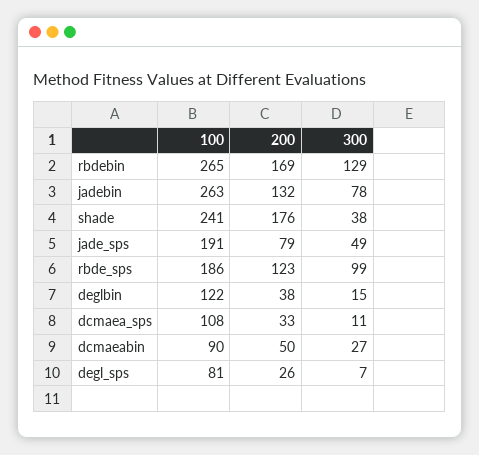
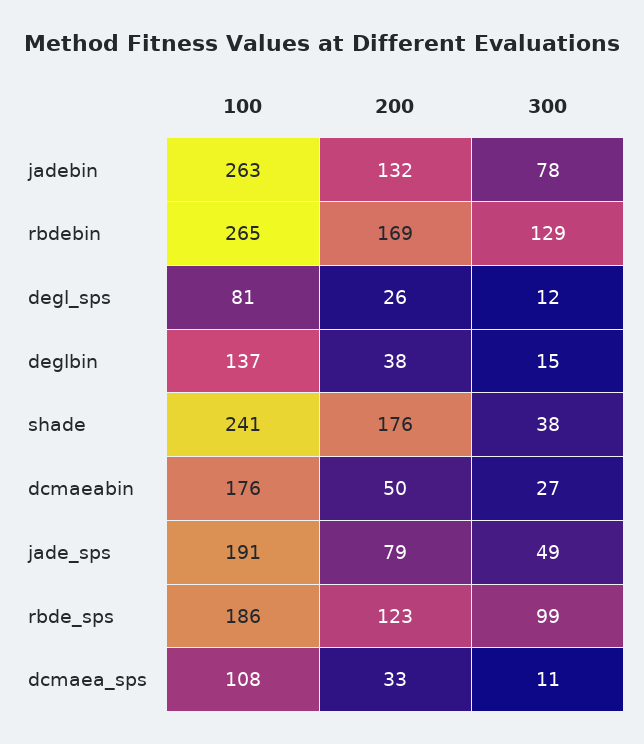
  {
    "100": {
      "rbdebin": 265,
      "jadebin": 263,
      "shade": 241,
      "jade_sps": 191,
      "rbde_sps": 186,
-     "deglbin": 122,
+     "deglbin": 137,
      "dcmaea_sps": 108,
-     "dcmaeabin": 90,
+     "dcmaeabin": 176,
      "degl_sps": 81
    },
    "200": {
      "rbdebin": 169,
      "jadebin": 132,
      "shade": 176,
      "jade_sps": 79,
      "rbde_sps": 123,
      "deglbin": 38,
      "dcmaea_sps": 33,
      "dcmaeabin": 50,
      "degl_sps": 26
    },
    "300": {
      "rbdebin": 129,
      "jadebin": 78,
      "shade": 38,
      "jade_sps": 49,
      "rbde_sps": 99,
      "deglbin": 15,
      "dcmaea_sps": 11,
      "dcmaeabin": 27,
-     "degl_sps": 7
+     "degl_sps": 12
    }
  }

